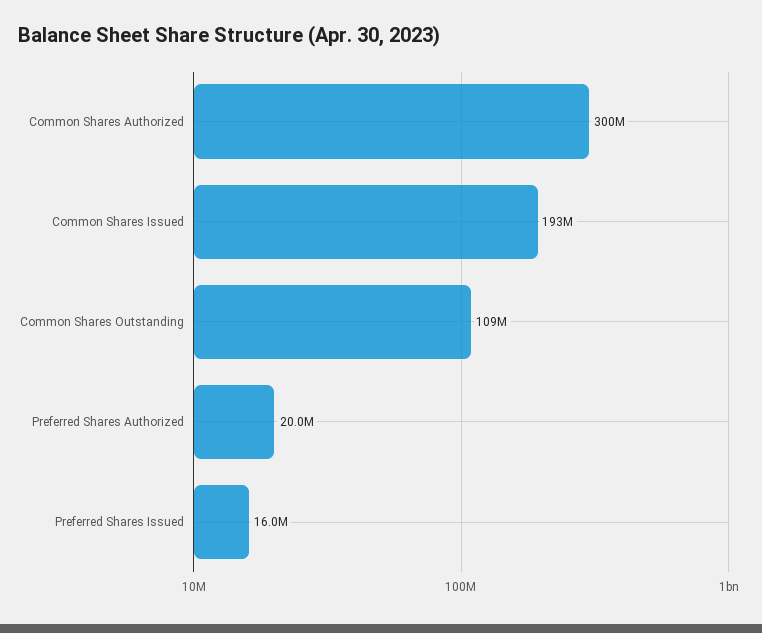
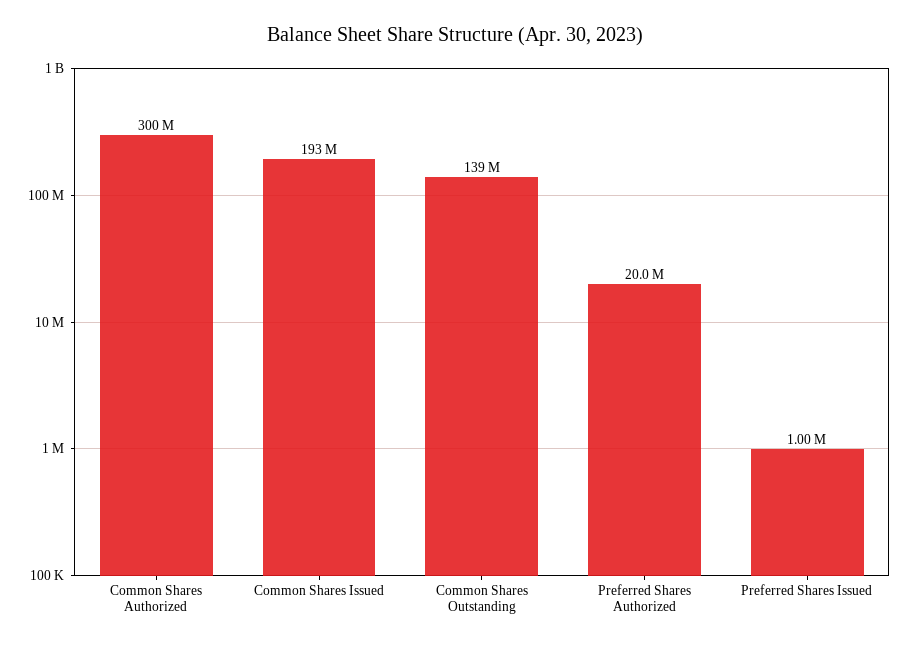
  {
    "Common Shares Authorized": 300000000,
    "Common Shares Issued": 193000000,
-   "Common Shares Outstanding": 109000000,
+   "Common Shares Outstanding": 139000000,
    "Preferred Shares Authorized": 20000000,
-   "Preferred Shares Issued": 16000000
+   "Preferred Shares Issued": 1000000
  }

